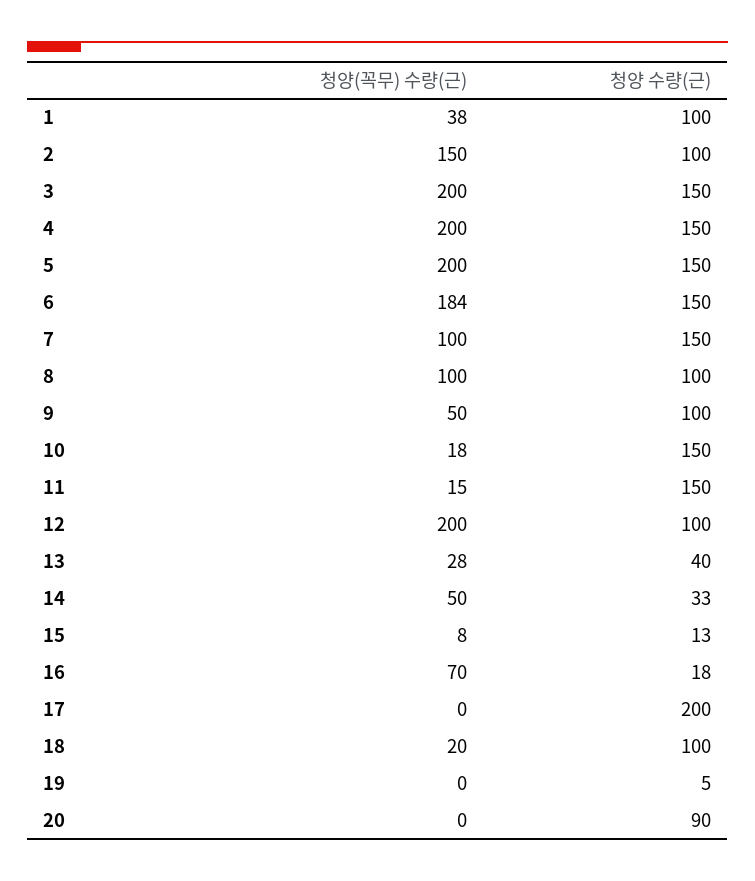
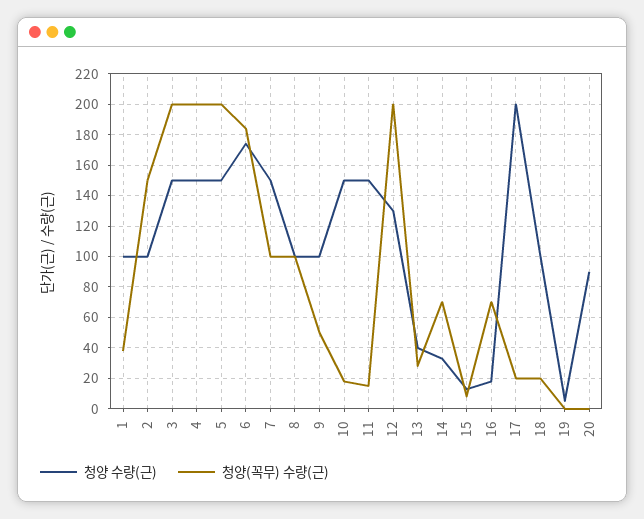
  {
    "청양(꼭무) 수량(근)": {
      "1": 38,
      "2": 150,
      "3": 200,
      "4": 200,
      "5": 200,
      "6": 184,
      "7": 100,
      "8": 100,
      "9": 50,
      "10": 18,
      "11": 15,
      "12": 200,
      "13": 28,
-     "14": 50,
+     "14": 70,
      "15": 8,
      "16": 70,
-     "17": 0,
+     "17": 20,
      "18": 20,
      "19": 0,
      "20": 0
    },
    "청양 수량(근)": {
      "1": 100,
      "2": 100,
      "3": 150,
      "4": 150,
      "5": 150,
-     "6": 150,
+     "6": 175,
      "7": 150,
      "8": 100,
      "9": 100,
      "10": 150,
      "11": 150,
-     "12": 100,
+     "12": 130,
      "13": 40,
      "14": 33,
      "15": 13,
      "16": 18,
      "17": 200,
      "18": 100,
      "19": 5,
      "20": 90
    }
  }

